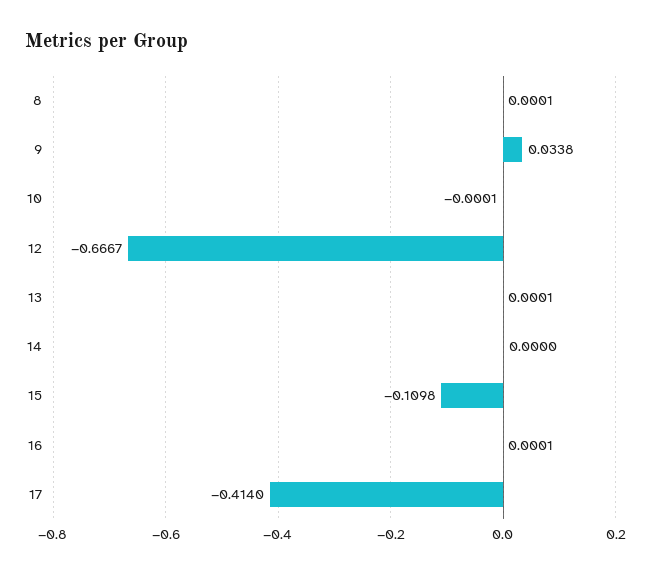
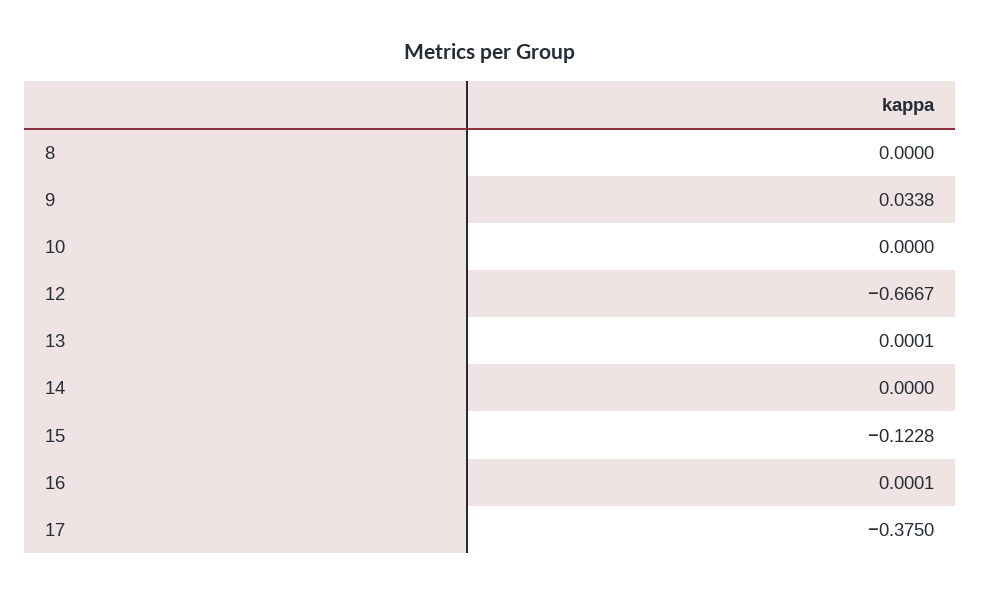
  {
-   "8": 0.0001,
+   "8": 0,
    "9": 0.0338,
-   "10": -0.0001,
+   "10": 0,
    "12": -0.6667,
    "13": 0.0001,
    "14": 0,
-   "15": -0.1098,
+   "15": -0.1228,
    "16": 0.0001,
-   "17": -0.414
+   "17": -0.375
  }

